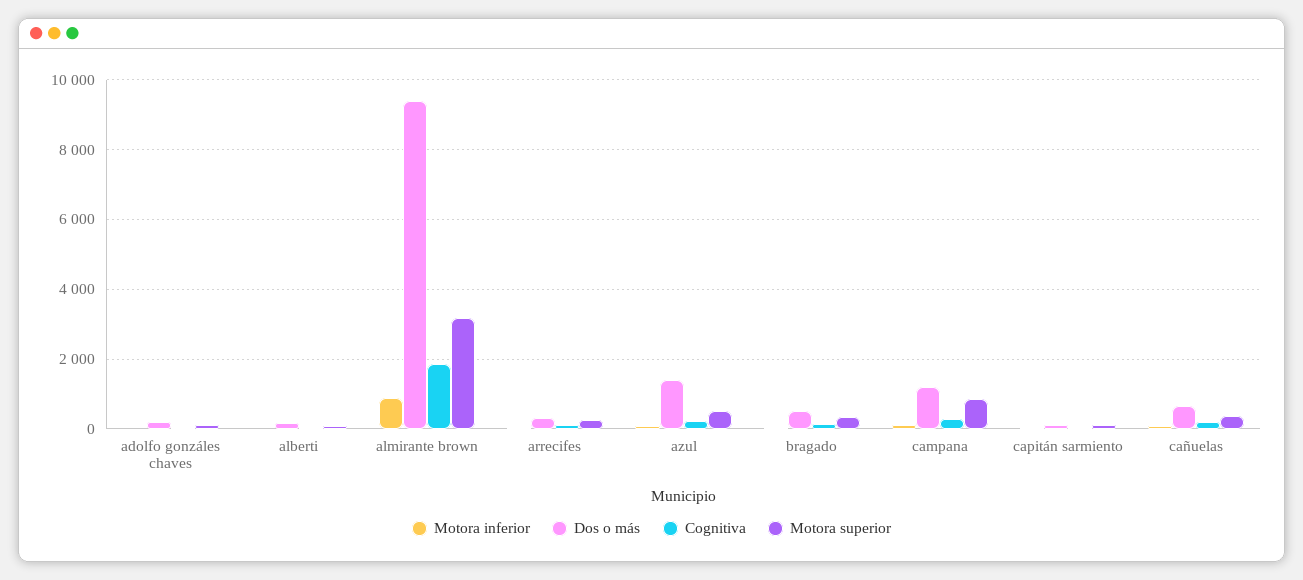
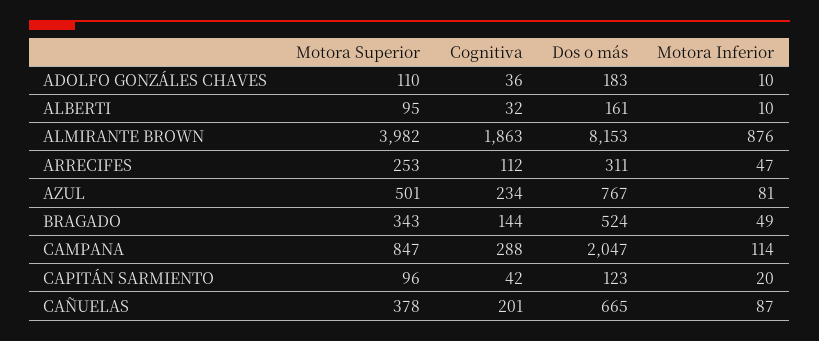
  {
    "Motora inferior": {
      "adolfo gonzáles chaves": 10,
      "alberti": 10,
      "almirante brown": 876,
      "arrecifes": 47,
      "azul": 81,
      "bragado": 49,
      "campana": 114,
      "capitán sarmiento": 20,
      "cañuelas": 87
    },
    "Dos o más": {
      "adolfo gonzáles chaves": 183,
      "alberti": 161,
-     "almirante brown": 9400,
+     "almirante brown": 8153,
      "arrecifes": 311,
-     "azul": 1400,
+     "azul": 767,
      "bragado": 524,
-     "campana": 1200,
+     "campana": 2047,
      "capitán sarmiento": 123,
      "cañuelas": 665
    },
    "Cognitiva": {
      "adolfo gonzáles chaves": 36,
      "alberti": 32,
      "almirante brown": 1863,
      "arrecifes": 112,
      "azul": 234,
      "bragado": 144,
      "campana": 288,
      "capitán sarmiento": 42,
      "cañuelas": 201
    },
    "Motora superior": {
      "adolfo gonzáles chaves": 110,
      "alberti": 95,
-     "almirante brown": 3200,
+     "almirante brown": 3982,
      "arrecifes": 253,
      "azul": 501,
      "bragado": 343,
      "campana": 847,
      "capitán sarmiento": 96,
      "cañuelas": 378
    }
  }

